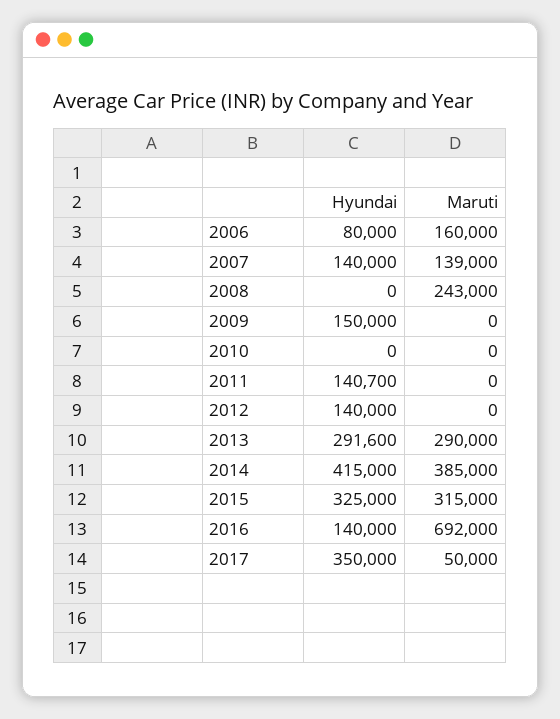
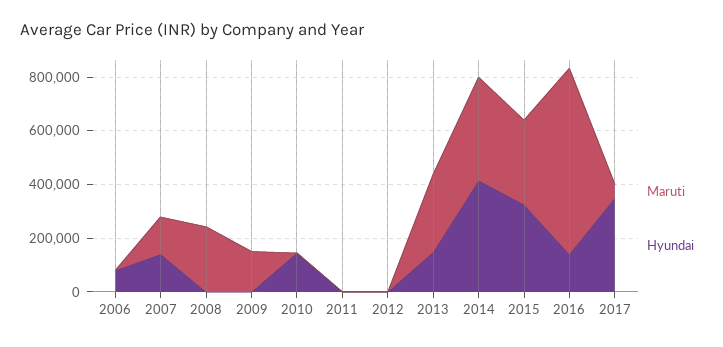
  {
    "Hyundai": {
      "2006": 80000,
      "2007": 140000,
      "2008": 0,
-     "2009": 150000,
+     "2009": 0,
-     "2010": 0,
+     "2010": 150000,
-     "2011": 140700,
+     "2011": 0,
-     "2012": 140000,
+     "2012": 0,
-     "2013": 291600,
+     "2013": 150000,
      "2014": 415000,
      "2015": 325000,
      "2016": 140000,
      "2017": 350000
    },
    "Maruti": {
-     "2006": 160000,
+     "2006": 0,
      "2007": 139000,
      "2008": 243000,
-     "2009": 0,
+     "2009": 150000,
      "2010": 0,
      "2011": 0,
      "2012": 0,
      "2013": 290000,
      "2014": 385000,
      "2015": 315000,
      "2016": 692000,
      "2017": 50000
    }
  }

